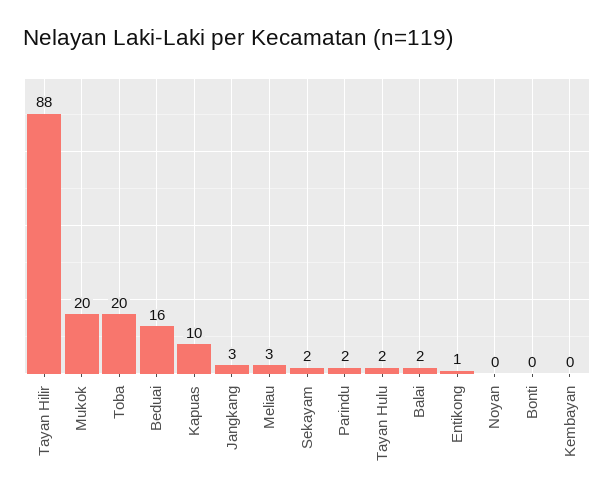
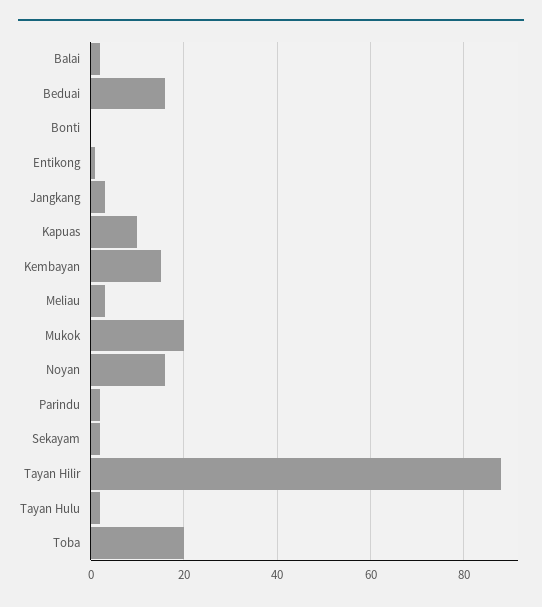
  {
    "Tayan Hilir": 88,
    "Mukok": 20,
    "Toba": 20,
    "Beduai": 16,
    "Kapuas": 10,
    "Jangkang": 3,
    "Meliau": 3,
    "Sekayam": 2,
    "Parindu": 2,
    "Tayan Hulu": 2,
    "Balai": 2,
    "Entikong": 1,
-   "Noyan": 0,
+   "Noyan": 15,
    "Bonti": 0,
-   "Kembayan": 0
+   "Kembayan": 15
  }

